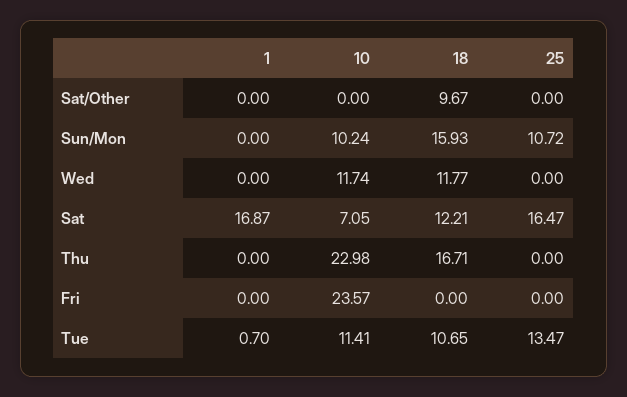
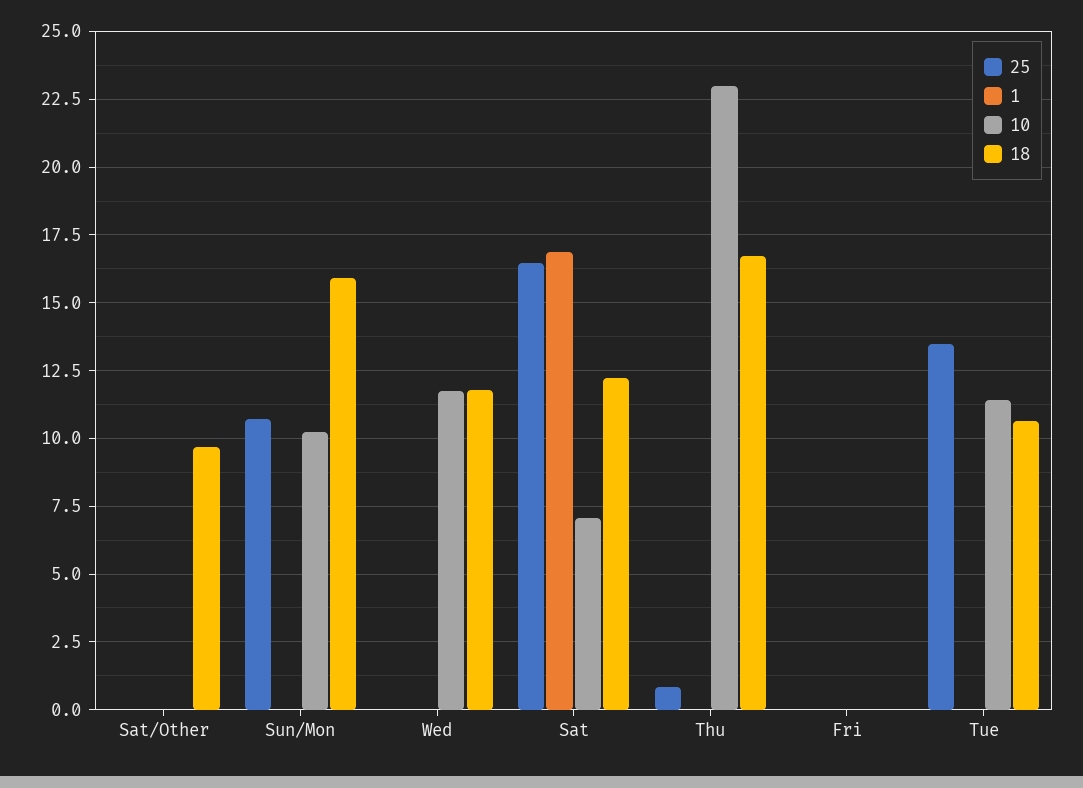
  {
    "1": {
      "Sat/Other": 0,
      "Sun/Mon": 0,
      "Wed": 0,
      "Sat": 16.87,
      "Thu": 0,
      "Fri": 0,
-     "Tue": 0.7
+     "Tue": 0
    },
    "10": {
      "Sat/Other": 0,
      "Sun/Mon": 10.24,
      "Wed": 11.74,
      "Sat": 7.05,
      "Thu": 22.98,
-     "Fri": 23.57,
+     "Fri": 0,
      "Tue": 11.41
    },
    "18": {
      "Sat/Other": 9.67,
      "Sun/Mon": 15.93,
      "Wed": 11.77,
      "Sat": 12.21,
      "Thu": 16.71,
      "Fri": 0,
      "Tue": 10.65
    },
    "25": {
      "Sat/Other": 0,
      "Sun/Mon": 10.72,
      "Wed": 0,
      "Sat": 16.47,
-     "Thu": 0,
+     "Thu": 0.75,
      "Fri": 0,
      "Tue": 13.47
    }
  }

